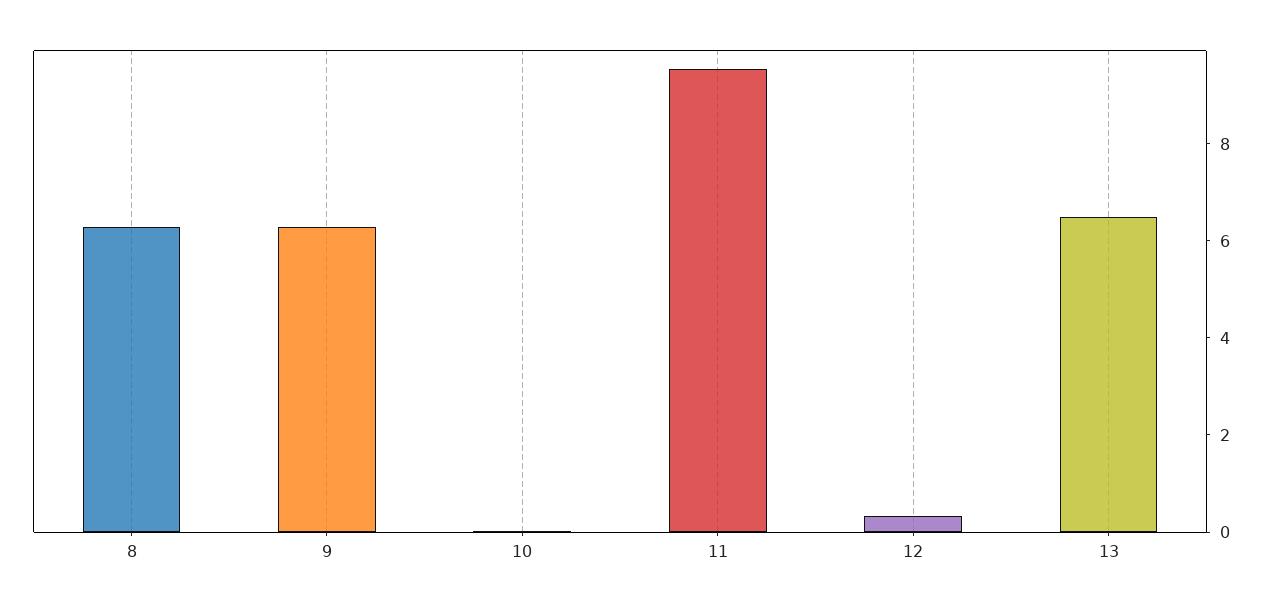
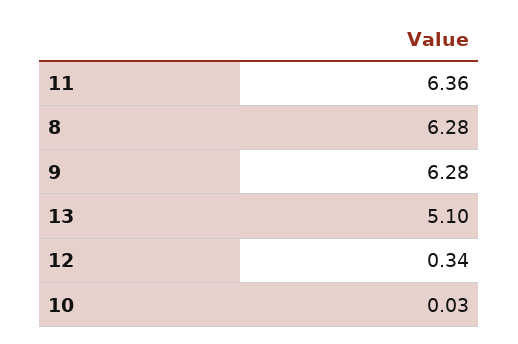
  {
    "8": 6.28,
    "9": 6.28,
    "10": 0.03,
-   "11": 9.5,
+   "11": 6.36,
    "12": 0.34,
-   "13": 6.5
+   "13": 5.1
  }

